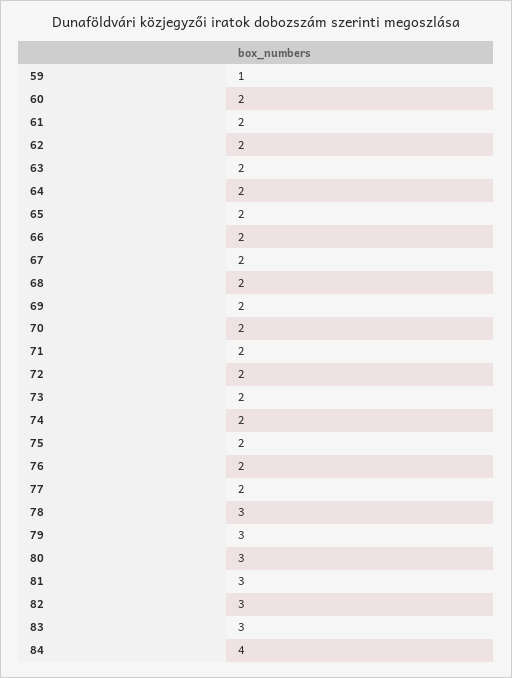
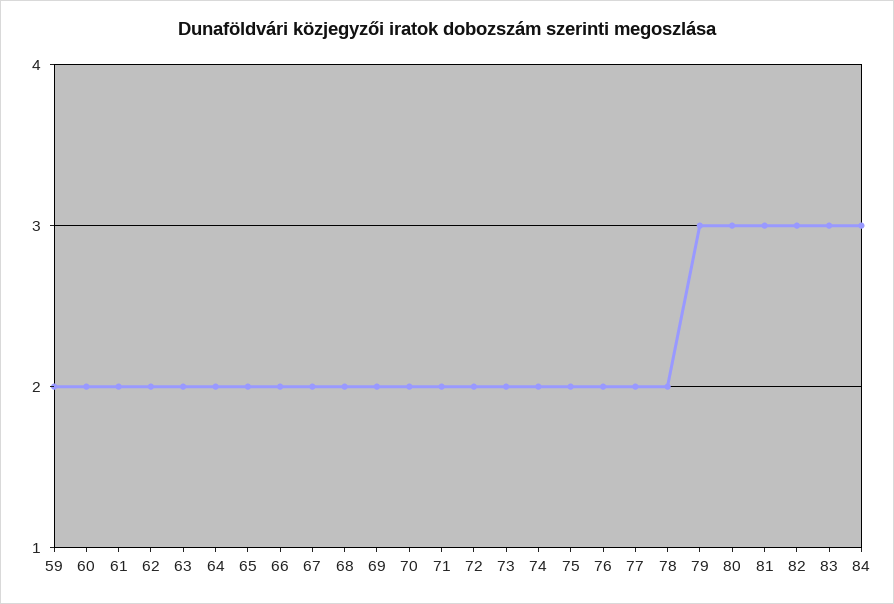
  {
-   "59": 1,
+   "59": 2,
    "60": 2,
    "61": 2,
    "62": 2,
    "63": 2,
    "64": 2,
    "65": 2,
    "66": 2,
    "67": 2,
    "68": 2,
    "69": 2,
    "70": 2,
    "71": 2,
    "72": 2,
    "73": 2,
    "74": 2,
    "75": 2,
    "76": 2,
    "77": 2,
-   "78": 3,
+   "78": 2,
    "79": 3,
    "80": 3,
    "81": 3,
    "82": 3,
    "83": 3,
-   "84": 4
+   "84": 3
  }

